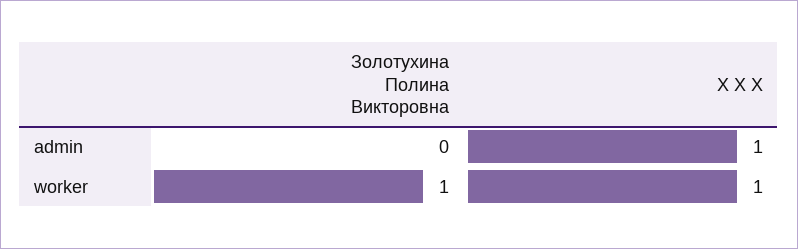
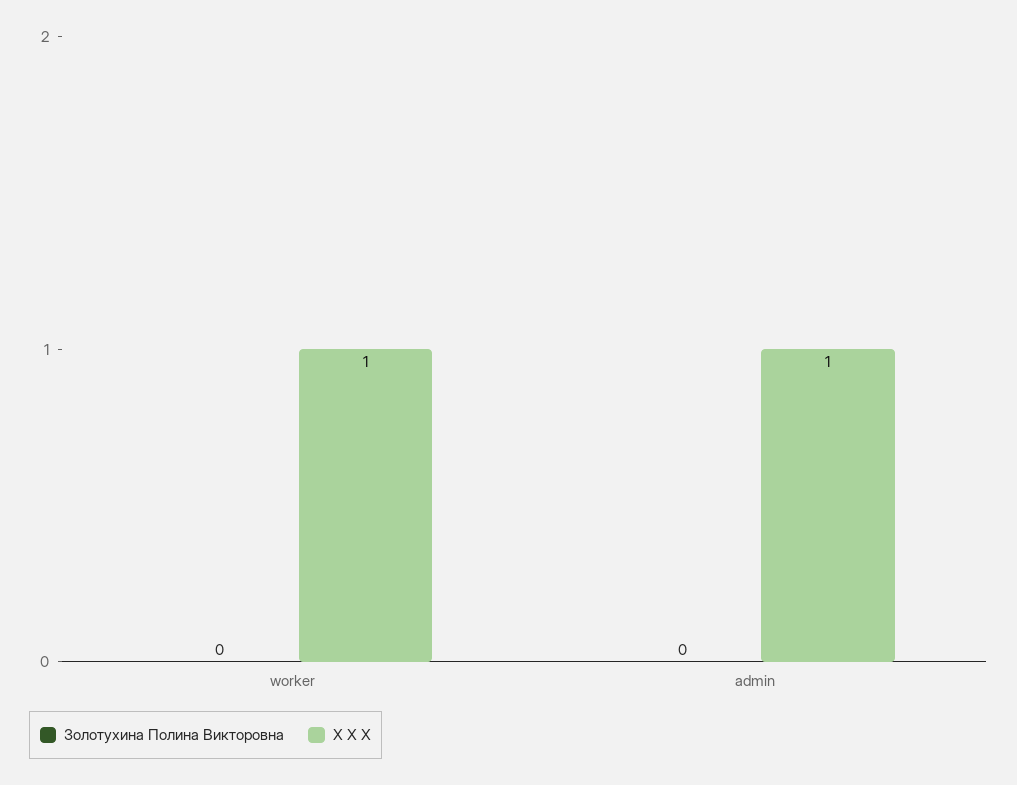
  {
    "Золотухина Полина Викторовна": {
      "admin": 0,
-     "worker": 1
+     "worker": 0
    },
    "Х Х Х": {
      "admin": 1,
      "worker": 1
    }
  }

